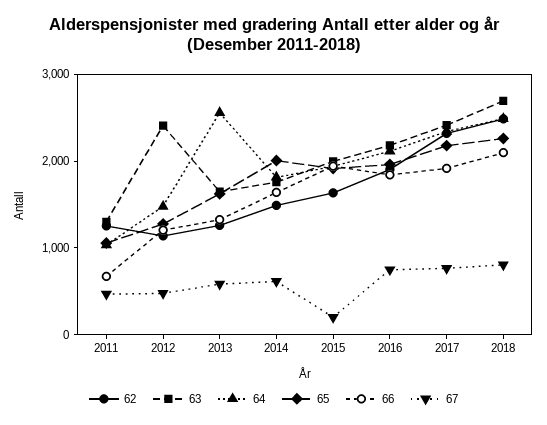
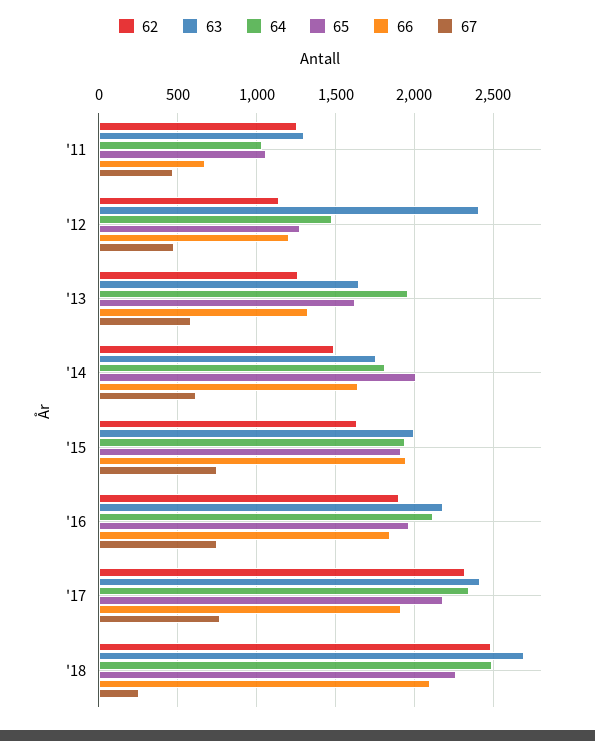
  {
    "62": {
      "2011": 1250,
      "2012": 1150,
      "2013": 1250,
      "2014": 1500,
      "2015": 1650,
      "2016": 1900,
      "2017": 2300,
      "2018": 2500
    },
    "63": {
      "2011": 1300,
      "2012": 2400,
      "2013": 1650,
      "2014": 1750,
      "2015": 2000,
      "2016": 2200,
      "2017": 2400,
      "2018": 2700
    },
    "64": {
      "2011": 1050,
      "2012": 1500,
-     "2013": 2600,
+     "2013": 1950,
      "2014": 1800,
      "2015": 1950,
      "2016": 2100,
      "2017": 2350,
      "2018": 2500
    },
    "65": {
      "2011": 1050,
      "2012": 1300,
      "2013": 1600,
      "2014": 2000,
      "2015": 1900,
      "2016": 1950,
      "2017": 2200,
      "2018": 2250
    },
    "66": {
      "2011": 650,
      "2012": 1200,
      "2013": 1350,
      "2014": 1650,
      "2015": 1950,
      "2016": 1850,
      "2017": 1900,
      "2018": 2100
    },
    "67": {
      "2011": 450,
      "2012": 500,
      "2013": 600,
      "2014": 600,
-     "2015": 200,
+     "2015": 750,
      "2016": 750,
      "2017": 750,
-     "2018": 800
+     "2018": 250
    }
  }

